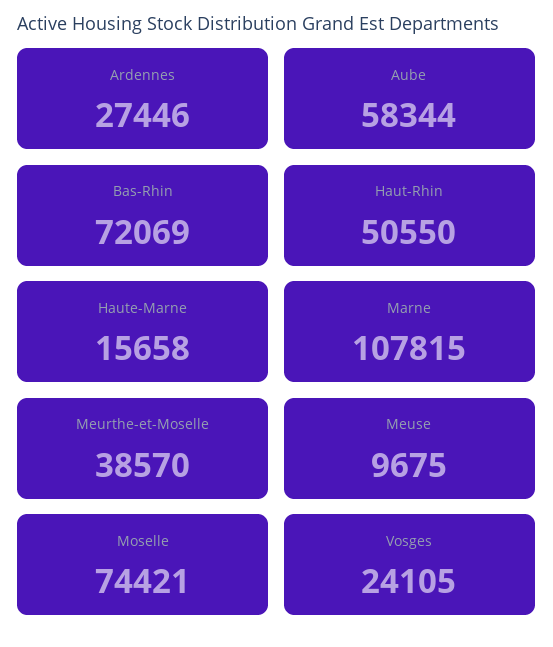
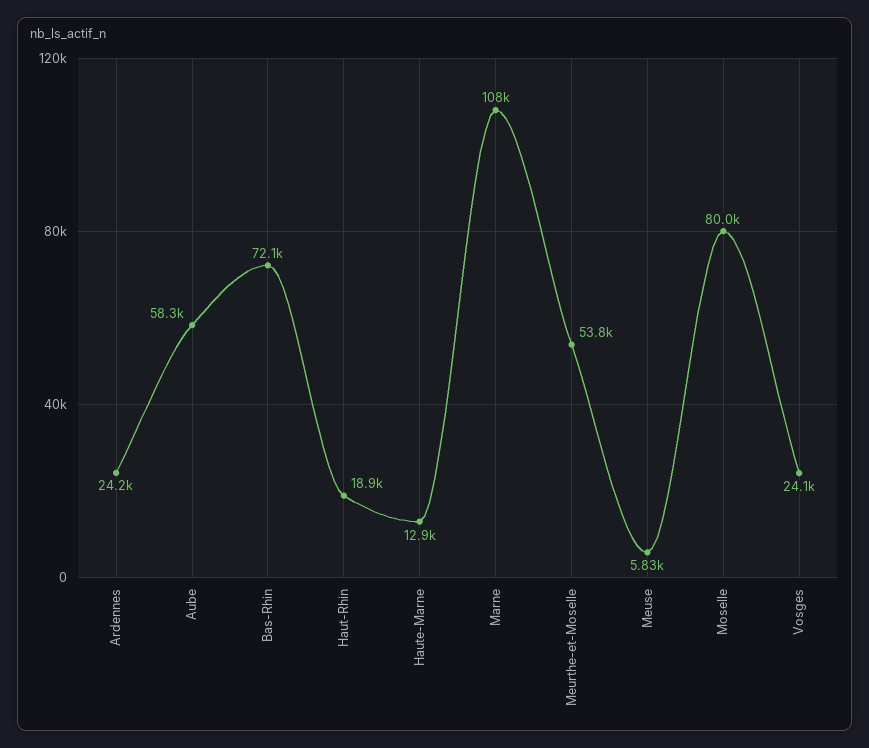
  {
-   "Ardennes": 27446,
+   "Ardennes": 24200,
    "Aube": 58344,
    "Bas-Rhin": 72069,
-   "Haut-Rhin": 50550,
+   "Haut-Rhin": 18900,
-   "Haute-Marne": 15658,
+   "Haute-Marne": 12900,
    "Marne": 107815,
-   "Meurthe-et-Moselle": 38570,
+   "Meurthe-et-Moselle": 53800,
-   "Meuse": 9675,
+   "Meuse": 5830,
-   "Moselle": 74421,
+   "Moselle": 80000,
    "Vosges": 24105
  }

